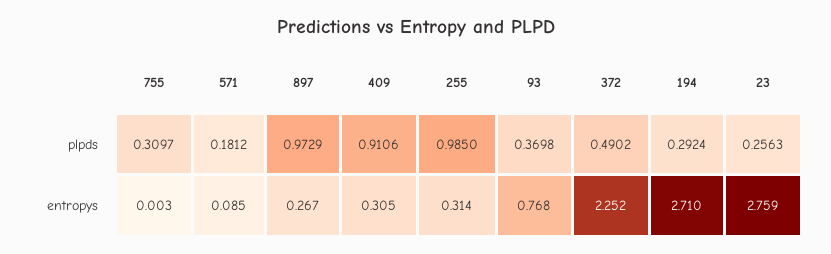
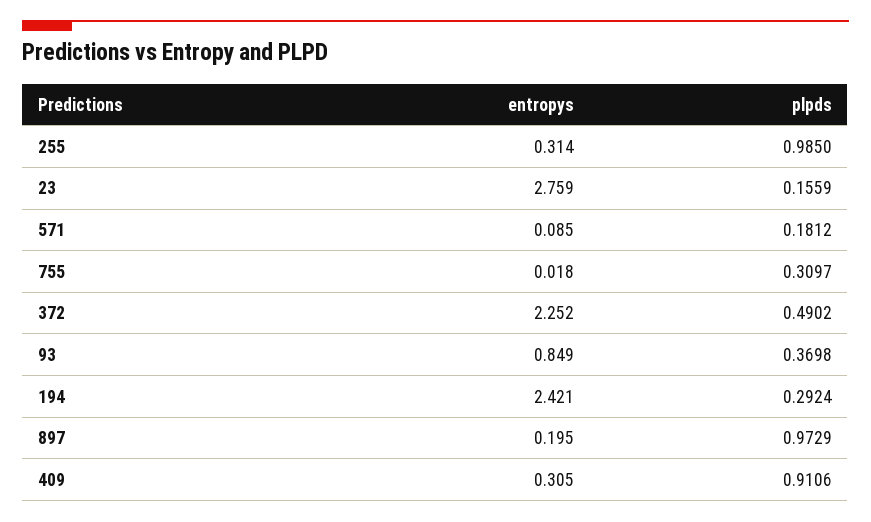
  {
    "755": {
      "plpds": 0.3097,
-     "entropys": 0.003
+     "entropys": 0.018
    },
    "571": {
      "plpds": 0.1812,
      "entropys": 0.085
    },
    "897": {
      "plpds": 0.9729,
-     "entropys": 0.267
+     "entropys": 0.195
    },
    "409": {
      "plpds": 0.9106,
      "entropys": 0.305
    },
    "255": {
      "plpds": 0.985,
      "entropys": 0.314
    },
    "93": {
      "plpds": 0.3698,
-     "entropys": 0.768
+     "entropys": 0.849
    },
    "372": {
      "plpds": 0.4902,
      "entropys": 2.252
    },
    "194": {
      "plpds": 0.2924,
-     "entropys": 2.71
+     "entropys": 2.421
    },
    "23": {
-     "plpds": 0.2563,
+     "plpds": 0.1559,
      "entropys": 2.759
    }
  }

